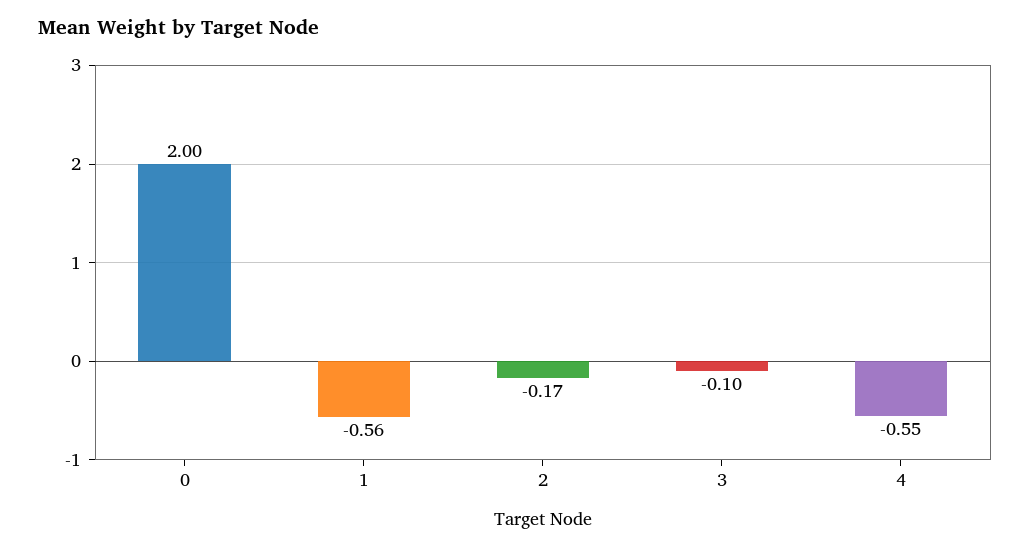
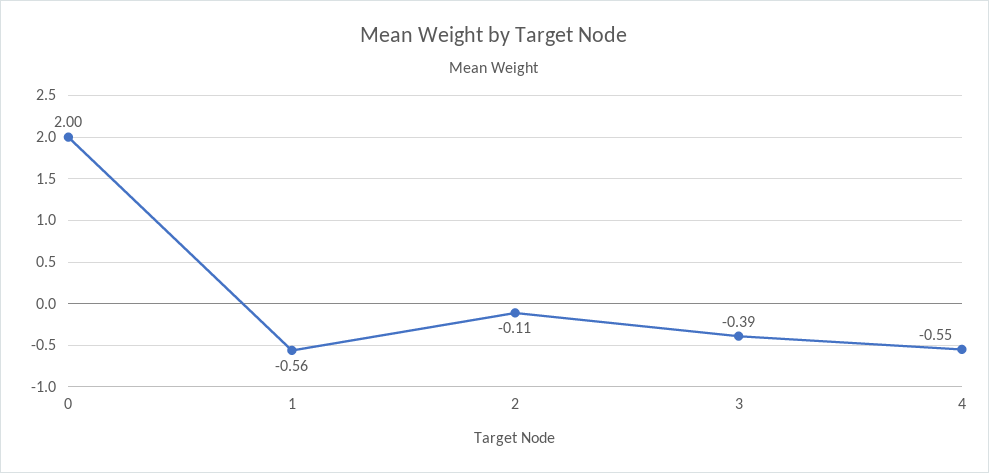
  {
    "0": 2,
    "1": -0.56,
-   "2": -0.17,
+   "2": -0.11,
-   "3": -0.1,
+   "3": -0.39,
    "4": -0.55
  }

